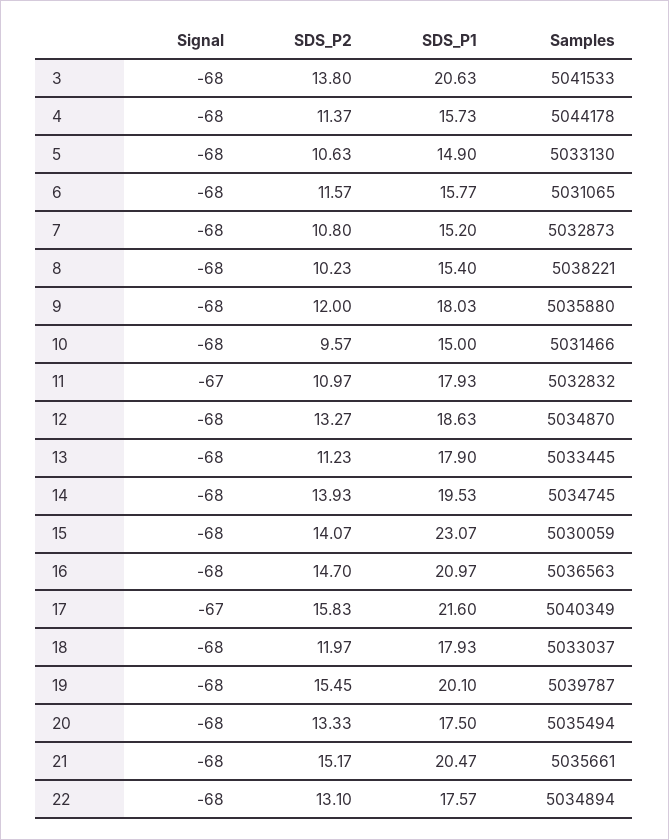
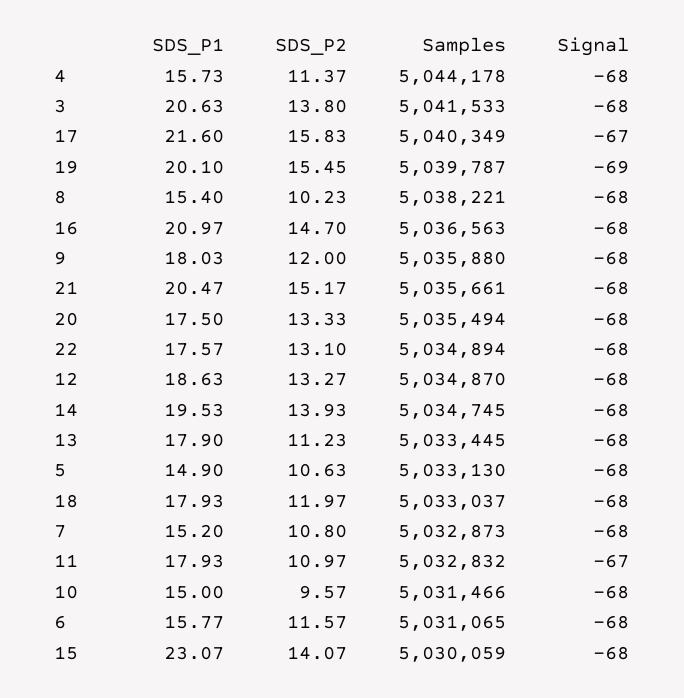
  {
    "Signal": {
      "3": -68,
      "4": -68,
      "5": -68,
      "6": -68,
      "7": -68,
      "8": -68,
      "9": -68,
      "10": -68,
      "11": -67,
      "12": -68,
      "13": -68,
      "14": -68,
      "15": -68,
      "16": -68,
      "17": -67,
      "18": -68,
-     "19": -68,
+     "19": -69,
      "20": -68,
      "21": -68,
      "22": -68
    },
    "SDS_P2": {
      "3": 13.8,
      "4": 11.37,
      "5": 10.63,
      "6": 11.57,
      "7": 10.8,
      "8": 10.23,
      "9": 12,
      "10": 9.57,
      "11": 10.97,
      "12": 13.27,
      "13": 11.23,
      "14": 13.93,
      "15": 14.07,
      "16": 14.7,
      "17": 15.83,
      "18": 11.97,
      "19": 15.45,
      "20": 13.33,
      "21": 15.17,
      "22": 13.1
    },
    "SDS_P1": {
      "3": 20.63,
      "4": 15.73,
      "5": 14.9,
      "6": 15.77,
      "7": 15.2,
      "8": 15.4,
      "9": 18.03,
      "10": 15,
      "11": 17.93,
      "12": 18.63,
      "13": 17.9,
      "14": 19.53,
      "15": 23.07,
      "16": 20.97,
      "17": 21.6,
      "18": 17.93,
      "19": 20.1,
      "20": 17.5,
      "21": 20.47,
      "22": 17.57
    },
    "Samples": {
      "3": 5041533,
      "4": 5044178,
      "5": 5033130,
      "6": 5031065,
      "7": 5032873,
      "8": 5038221,
      "9": 5035880,
      "10": 5031466,
      "11": 5032832,
      "12": 5034870,
      "13": 5033445,
      "14": 5034745,
      "15": 5030059,
      "16": 5036563,
      "17": 5040349,
      "18": 5033037,
      "19": 5039787,
      "20": 5035494,
      "21": 5035661,
      "22": 5034894
    }
  }

